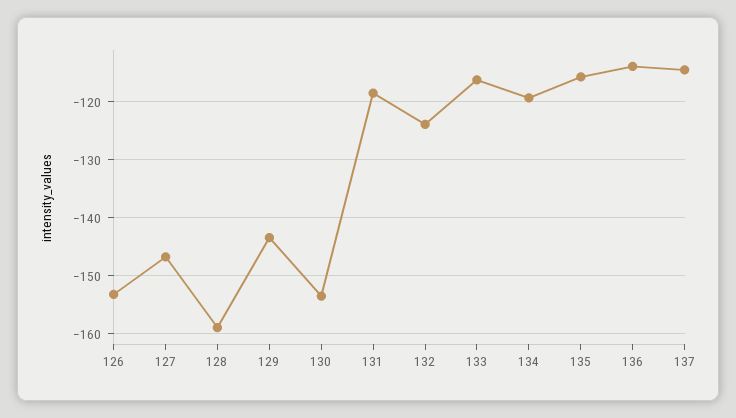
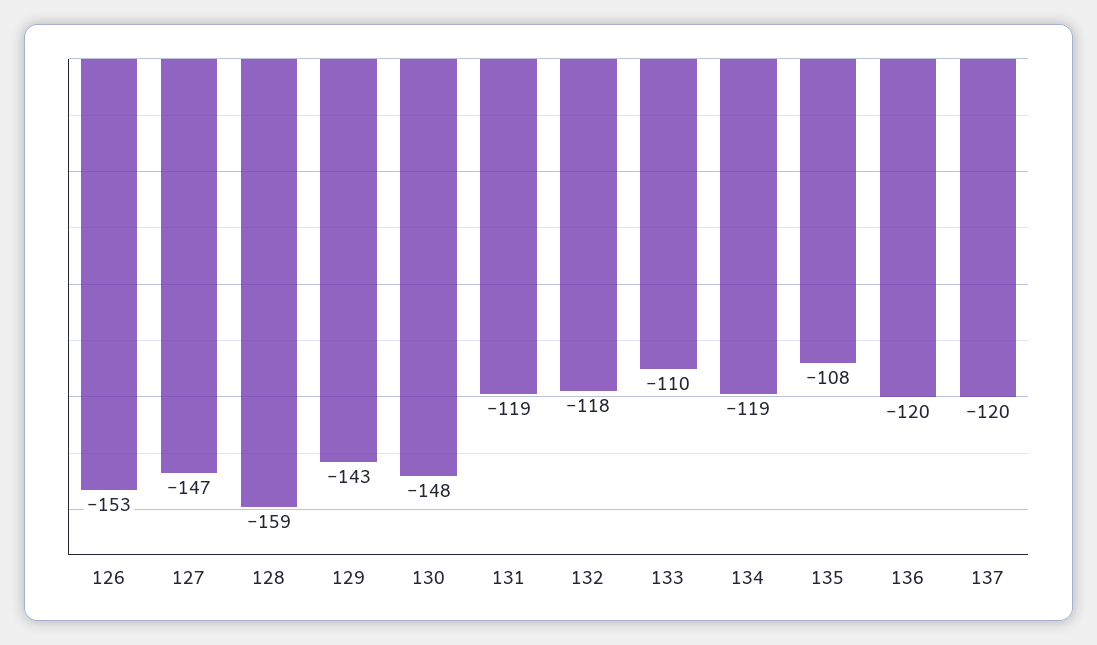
  {
    "126": -153,
    "127": -147,
    "128": -159,
    "129": -143,
-   "130": -154,
+   "130": -148,
    "131": -119,
-   "132": -124,
+   "132": -118,
-   "133": -116,
+   "133": -110,
    "134": -119,
-   "135": -116,
+   "135": -108,
-   "136": -114,
+   "136": -120,
-   "137": -114
+   "137": -120
  }

